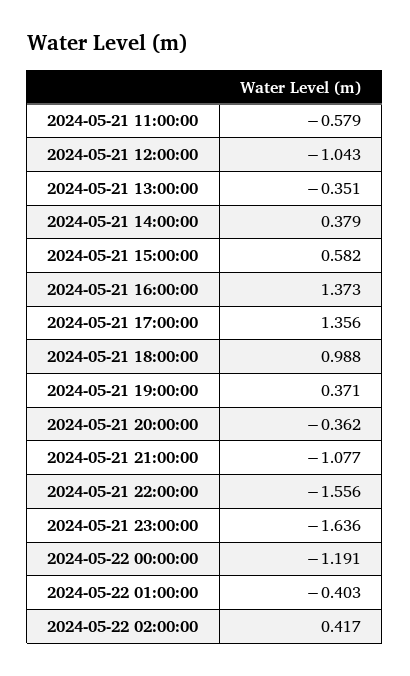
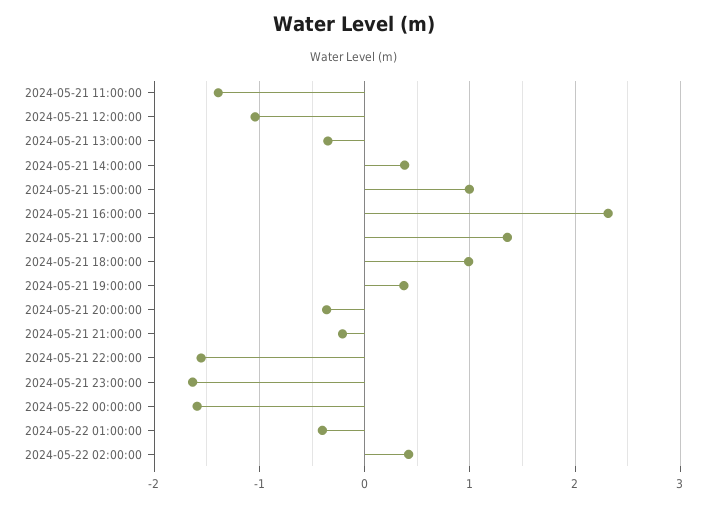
  {
-   "2024-05-21 11:00:00": -0.579,
+   "2024-05-21 11:00:00": -1.4,
    "2024-05-21 12:00:00": -1.043,
    "2024-05-21 13:00:00": -0.351,
    "2024-05-21 14:00:00": 0.379,
-   "2024-05-21 15:00:00": 0.582,
+   "2024-05-21 15:00:00": 1,
-   "2024-05-21 16:00:00": 1.373,
+   "2024-05-21 16:00:00": 2.3,
    "2024-05-21 17:00:00": 1.356,
    "2024-05-21 18:00:00": 0.988,
    "2024-05-21 19:00:00": 0.371,
    "2024-05-21 20:00:00": -0.362,
-   "2024-05-21 21:00:00": -1.077,
+   "2024-05-21 21:00:00": -0.2,
    "2024-05-21 22:00:00": -1.556,
    "2024-05-21 23:00:00": -1.636,
-   "2024-05-22 00:00:00": -1.191,
+   "2024-05-22 00:00:00": -1.6,
    "2024-05-22 01:00:00": -0.403,
    "2024-05-22 02:00:00": 0.417
  }

